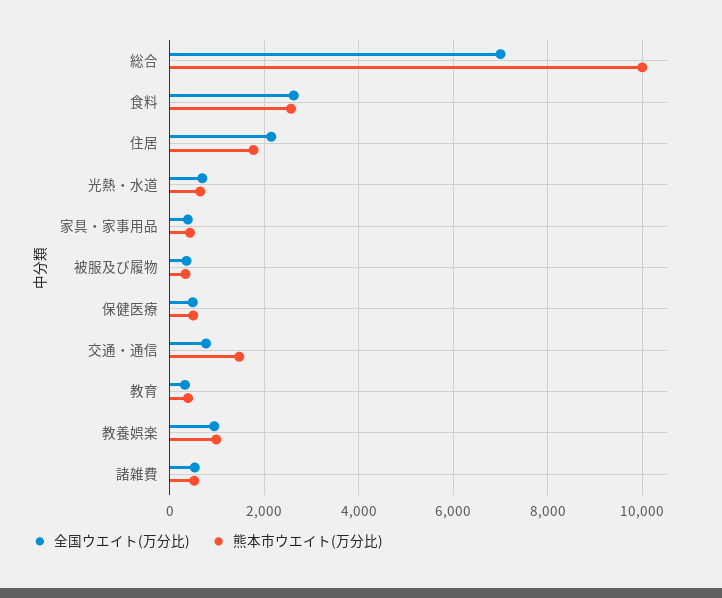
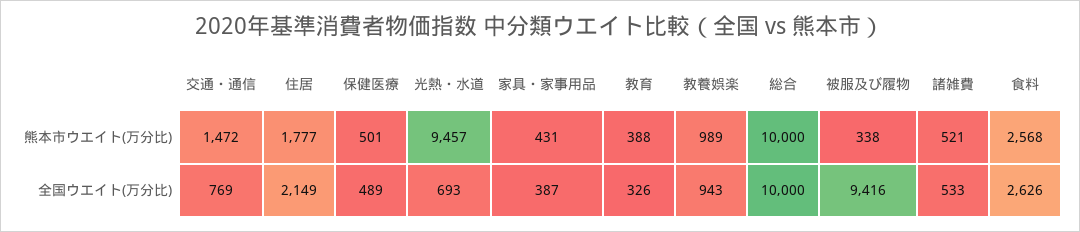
  {
    "全国ウエイト(万分比)": {
-     "総合": 7000,
+     "総合": 10000,
      "食料": 2626,
      "住居": 2149,
      "光熱・水道": 693,
      "家具・家事用品": 387,
-     "被服及び履物": 400,
+     "被服及び履物": 9416,
      "保健医療": 489,
      "交通・通信": 769,
      "教育": 326,
      "教養娯楽": 943,
      "諸雑費": 533
    },
    "熊本市ウエイト(万分比)": {
      "総合": 10000,
      "食料": 2568,
      "住居": 1777,
-     "光熱・水道": 600,
+     "光熱・水道": 9457,
      "家具・家事用品": 431,
      "被服及び履物": 338,
      "保健医療": 501,
      "交通・通信": 1472,
      "教育": 388,
      "教養娯楽": 989,
      "諸雑費": 521
    }
  }

